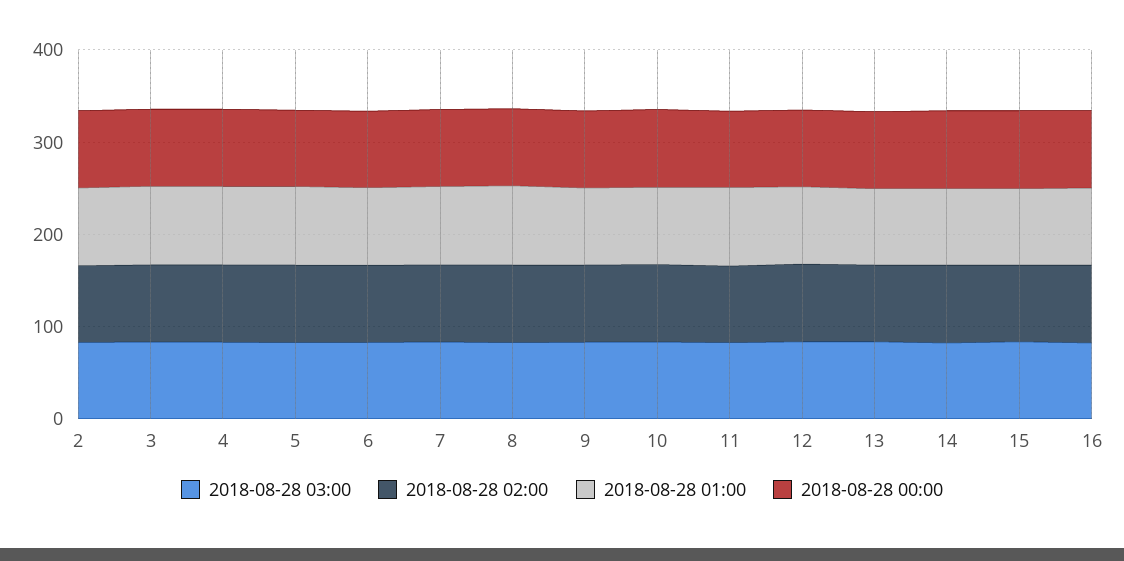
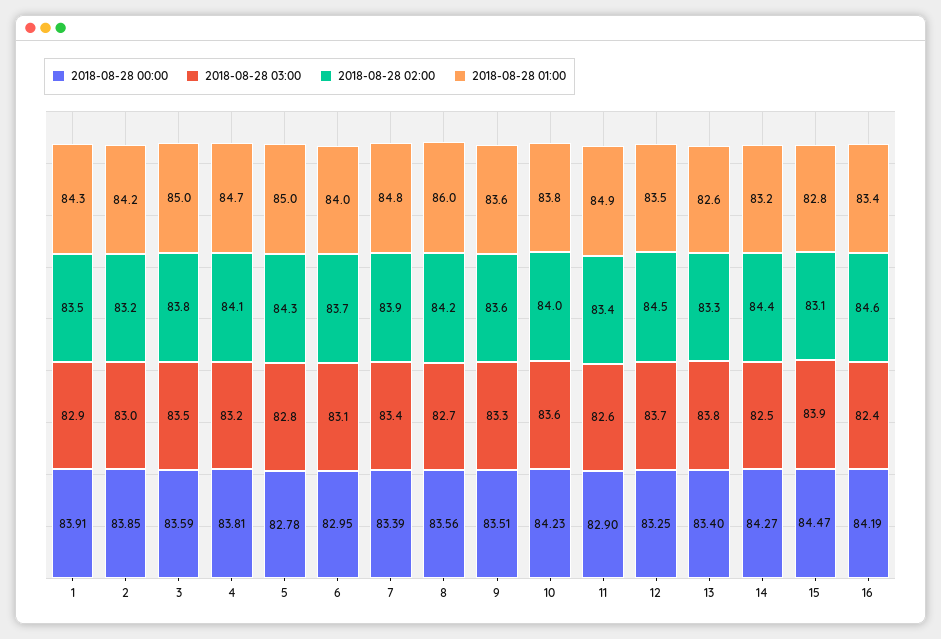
  {
    "2018-08-28 03:00": {
      "2": 83,
      "3": 83.5,
      "4": 83.2,
      "5": 82.8,
      "6": 83.1,
      "7": 83.4,
      "8": 82.7,
      "9": 83.3,
      "10": 83.6,
      "11": 82.6,
      "12": 83.7,
      "13": 83.8,
      "14": 82.5,
      "15": 83.9,
-     "16": 82.4
+     "16": 82.4,
+     "1": 82.9
    },
    "2018-08-28 02:00": {
      "2": 83.2,
      "3": 83.8,
      "4": 84.1,
      "5": 84.3,
      "6": 83.7,
      "7": 83.9,
      "8": 84.2,
      "9": 83.6,
      "10": 84,
      "11": 83.4,
      "12": 84.5,
      "13": 83.3,
      "14": 84.4,
      "15": 83.1,
-     "16": 84.6
+     "16": 84.6,
+     "1": 83.5
    },
    "2018-08-28 01:00": {
      "2": 84.2,
      "3": 85,
      "4": 84.7,
      "5": 85,
      "6": 84,
      "7": 84.8,
      "8": 86,
      "9": 83.6,
      "10": 83.8,
      "11": 84.9,
      "12": 83.5,
      "13": 82.6,
      "14": 83.2,
      "15": 82.8,
-     "16": 83.4
+     "16": 83.4,
+     "1": 84.3
    },
    "2018-08-28 00:00": {
      "2": 83.85,
      "3": 83.59,
      "4": 83.81,
      "5": 82.78,
      "6": 82.95,
      "7": 83.39,
      "8": 83.56,
      "9": 83.51,
      "10": 84.23,
      "11": 82.9,
      "12": 83.25,
      "13": 83.4,
      "14": 84.27,
      "15": 84.47,
-     "16": 84.19
+     "16": 84.19,
+     "1": 83.91
    }
  }

